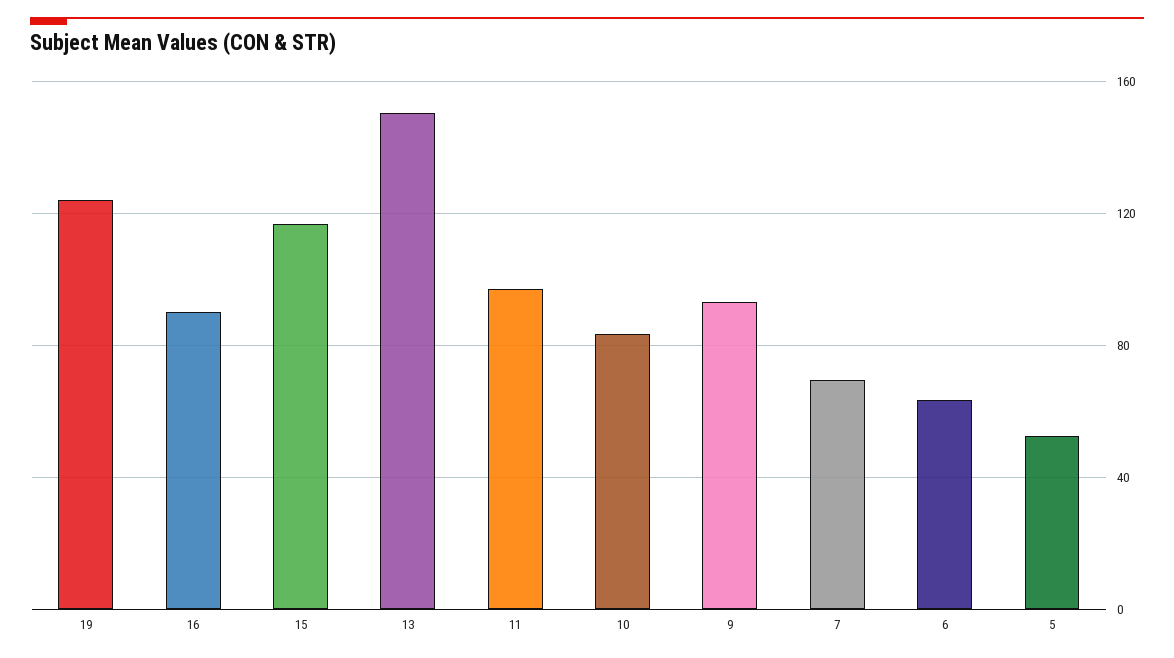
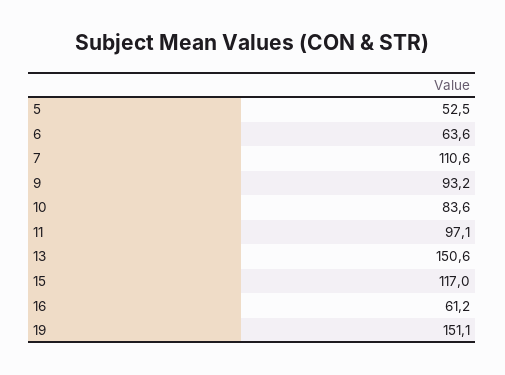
  {
-   "19": 125,
+   "19": 151.1,
-   "16": 90,
+   "16": 61.2,
    "15": 117,
    "13": 150.6,
    "11": 97.1,
    "10": 83.6,
    "9": 93.2,
-   "7": 70,
+   "7": 110.6,
    "6": 63.6,
    "5": 52.5
  }

